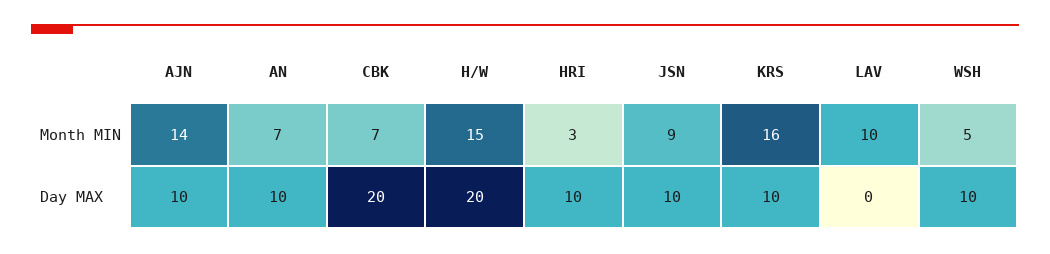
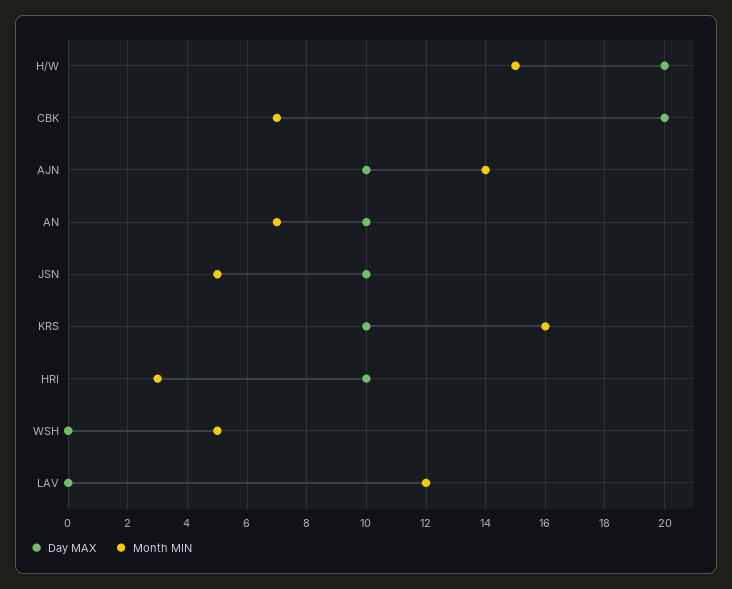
  {
    "Month MIN": {
      "AJN": 14,
      "AN": 7,
      "CBK": 7,
      "H/W": 15,
      "HRI": 3,
-     "JSN": 9,
+     "JSN": 5,
      "KRS": 16,
-     "LAV": 10,
+     "LAV": 12,
      "WSH": 5
    },
    "Day MAX": {
      "AJN": 10,
      "AN": 10,
      "CBK": 20,
      "H/W": 20,
      "HRI": 10,
      "JSN": 10,
      "KRS": 10,
      "LAV": 0,
-     "WSH": 10
+     "WSH": 0
    }
  }

